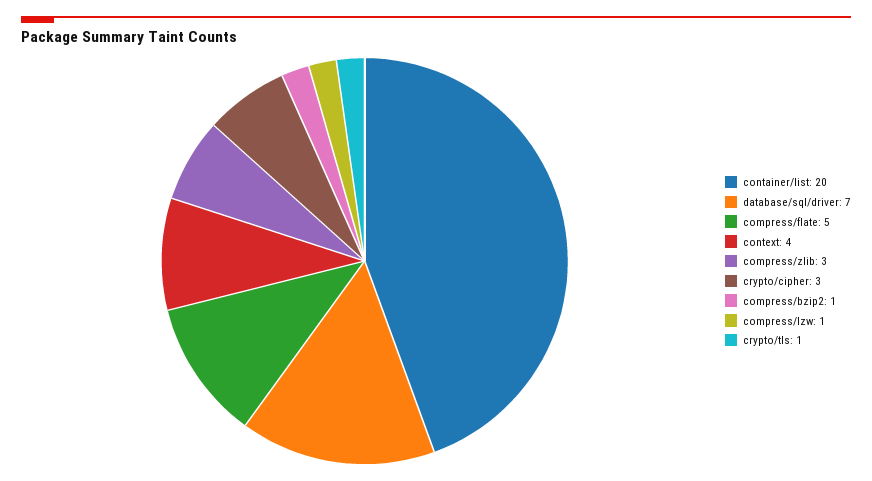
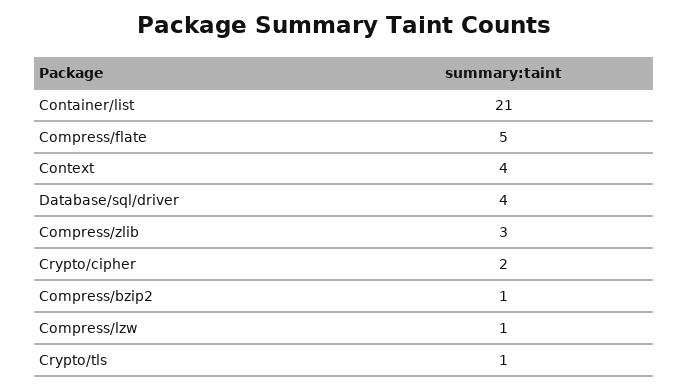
  {
-   "container/list": 20,
+   "container/list": 21,
-   "database/sql/driver": 7,
+   "database/sql/driver": 4,
    "compress/flate": 5,
    "context": 4,
    "compress/zlib": 3,
-   "crypto/cipher": 3,
+   "crypto/cipher": 2,
    "compress/bzip2": 1,
    "compress/lzw": 1,
    "crypto/tls": 1
  }

